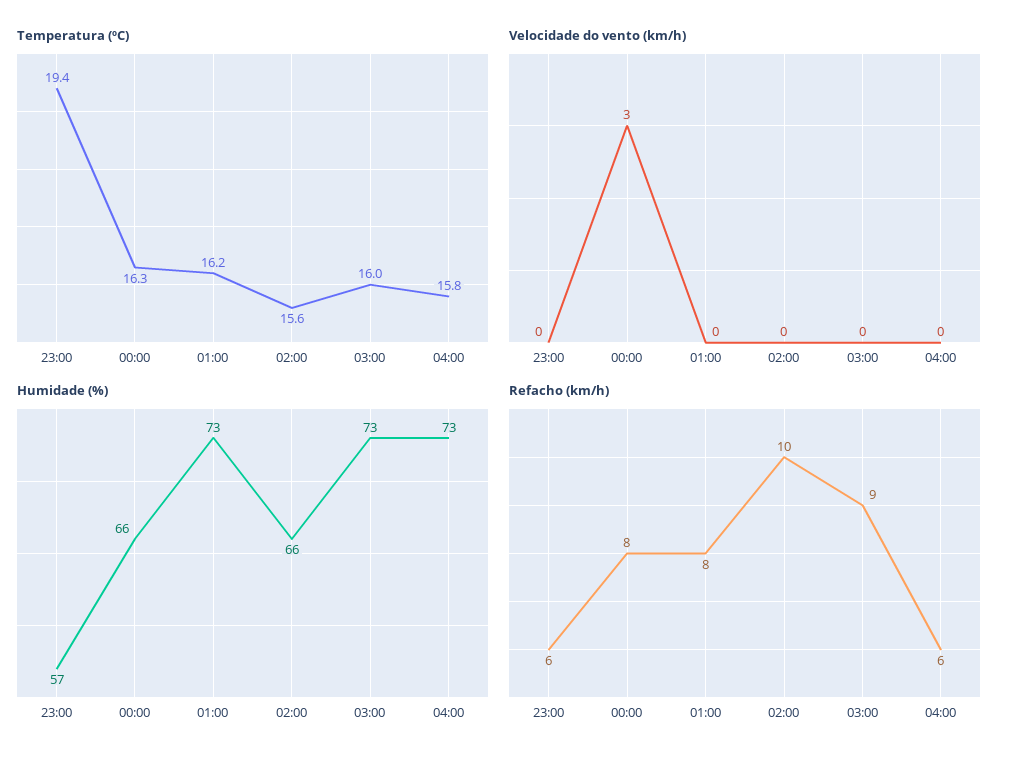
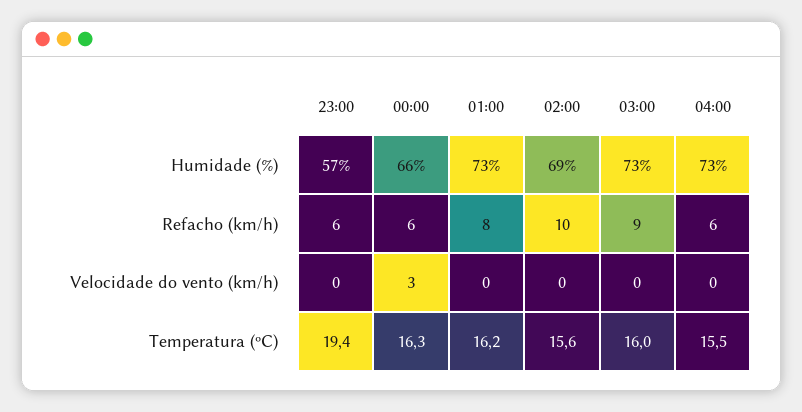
  {
    "Temperatura (ºC)": {
      "23:00": 19.4,
      "00:00": 16.3,
      "01:00": 16.2,
      "02:00": 15.6,
      "03:00": 16,
-     "04:00": 15.8
+     "04:00": 15.5
    },
    "Velocidade do vento (km/h)": {
      "23:00": 0,
      "00:00": 3,
      "01:00": 0,
      "02:00": 0,
      "03:00": 0,
      "04:00": 0
    },
    "Humidade (%)": {
      "23:00": 57,
      "00:00": 66,
      "01:00": 73,
-     "02:00": 66,
+     "02:00": 69,
      "03:00": 73,
      "04:00": 73
    },
    "Refacho (km/h)": {
      "23:00": 6,
-     "00:00": 8,
+     "00:00": 6,
      "01:00": 8,
      "02:00": 10,
      "03:00": 9,
      "04:00": 6
    }
  }

